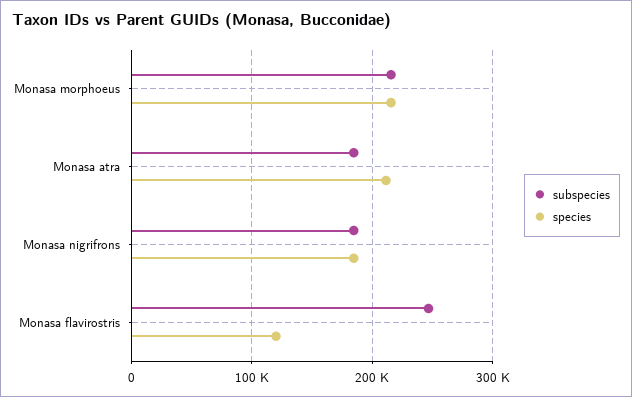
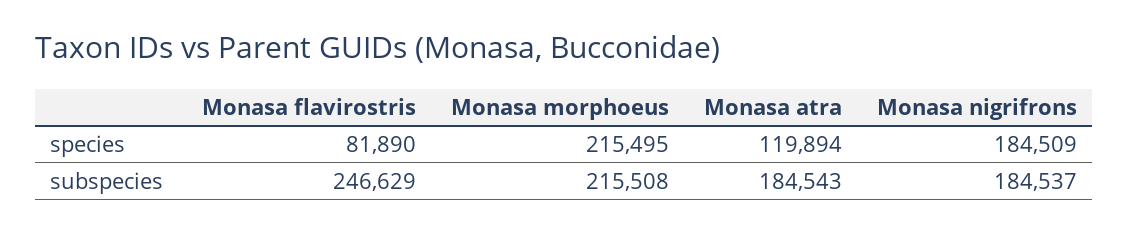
  {
    "subspecies": {
      "Monasa morphoeus": 215508,
      "Monasa atra": 184543,
      "Monasa nigrifrons": 184537,
      "Monasa flavirostris": 246629
    },
    "species": {
      "Monasa morphoeus": 215495,
-     "Monasa atra": 210000,
+     "Monasa atra": 119894,
      "Monasa nigrifrons": 184509,
-     "Monasa flavirostris": 120000
+     "Monasa flavirostris": 81890
    }
  }

